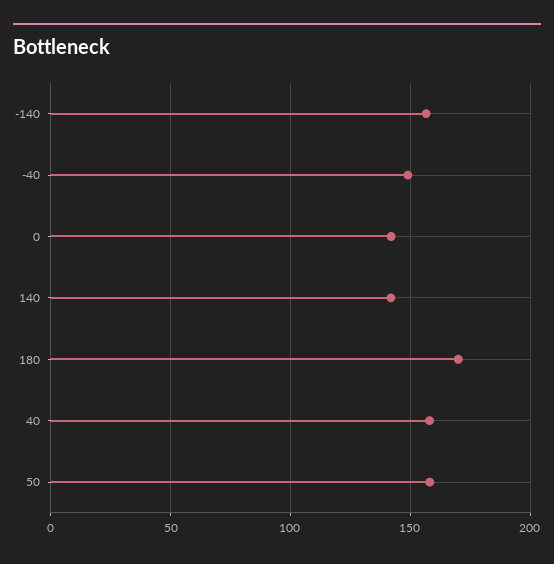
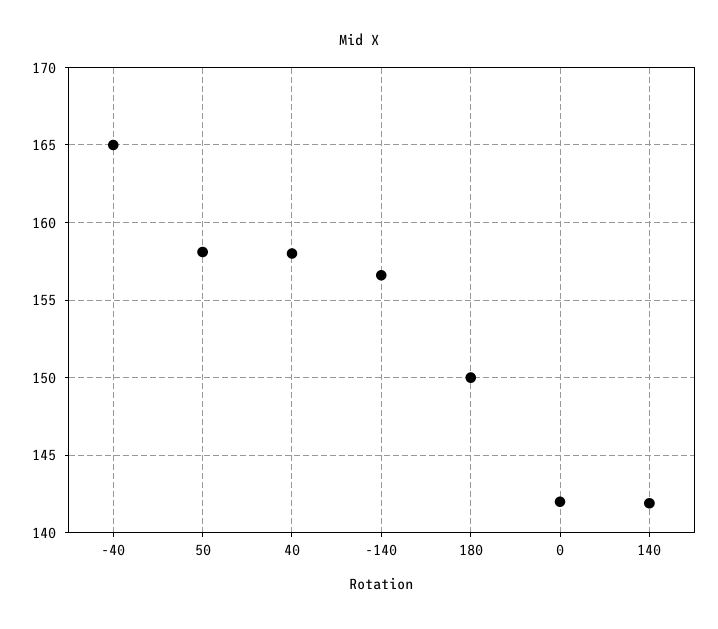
  {
    "-140": 156.5,
-   "-40": 150,
+   "-40": 165,
    "0": 142,
    "140": 142,
-   "180": 170,
+   "180": 150,
    "40": 158,
    "50": 158
  }

